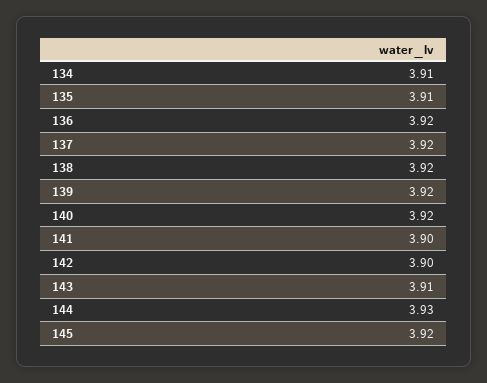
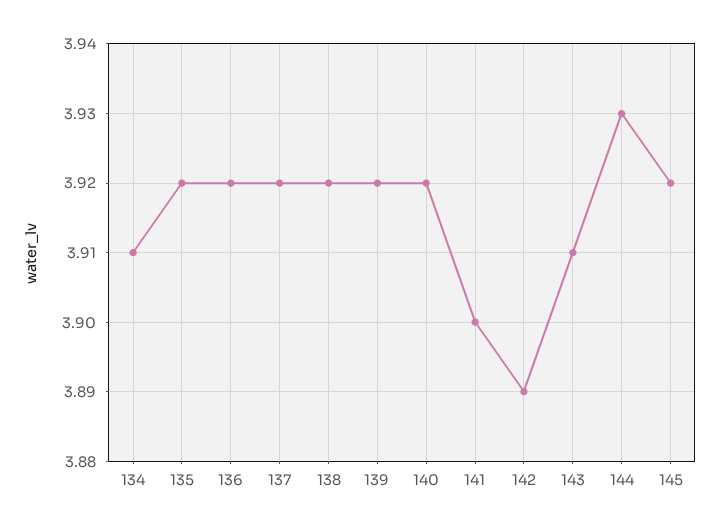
  {
    "134": 3.91,
-   "135": 3.91,
+   "135": 3.92,
    "136": 3.92,
    "137": 3.92,
    "138": 3.92,
    "139": 3.92,
    "140": 3.92,
    "141": 3.9,
-   "142": 3.9,
+   "142": 3.89,
    "143": 3.91,
    "144": 3.93,
    "145": 3.92
  }

